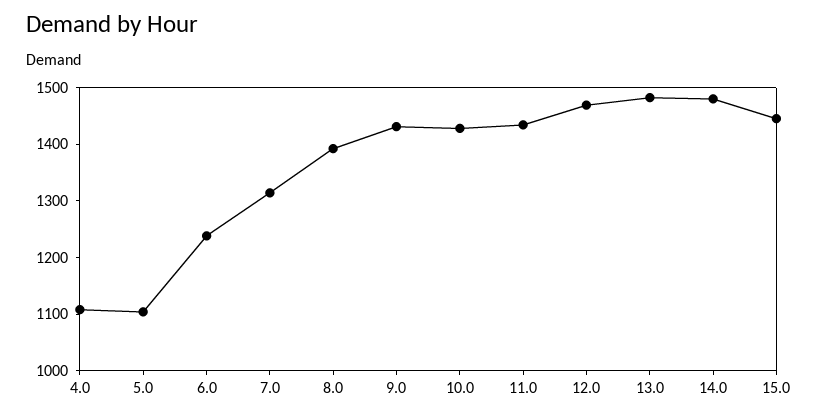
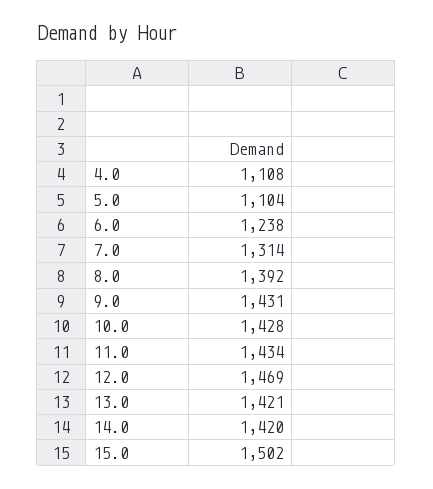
  {
    "4.0": 1108,
    "5.0": 1104,
    "6.0": 1238,
    "7.0": 1314,
    "8.0": 1392,
    "9.0": 1431,
    "10.0": 1428,
    "11.0": 1434,
    "12.0": 1469,
-   "13.0": 1480,
+   "13.0": 1421,
-   "14.0": 1480,
+   "14.0": 1420,
-   "15.0": 1440
+   "15.0": 1502
  }

